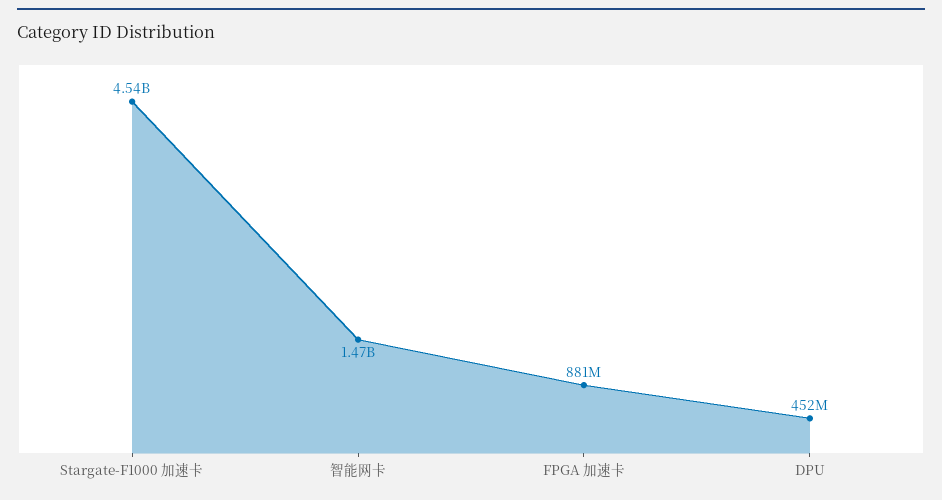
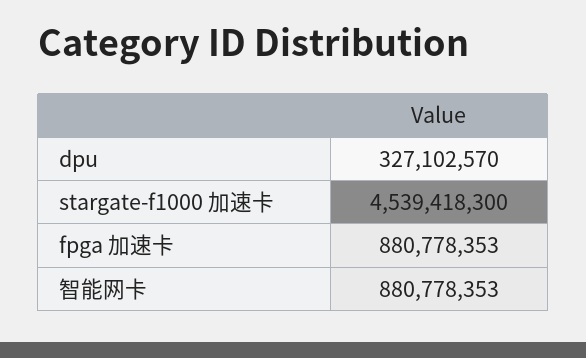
  {
    "Stargate-F1000 加速卡": 4539418300,
-   "智能网卡": 1470000000,
+   "智能网卡": 880778353,
    "FPGA 加速卡": 880778353,
-   "DPU": 452000000
+   "DPU": 327102570
  }

